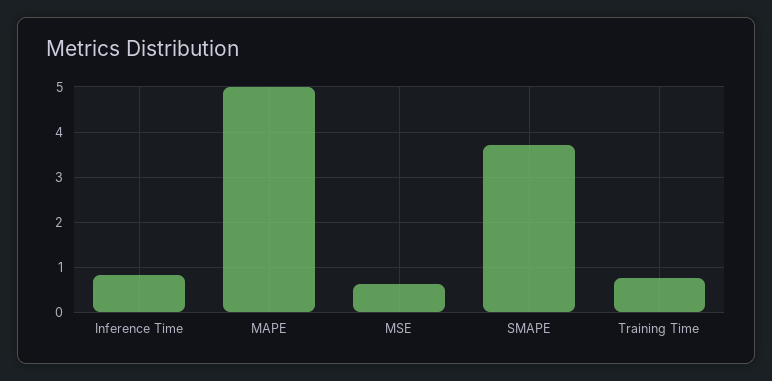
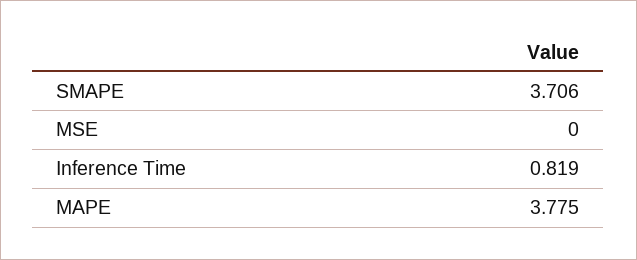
  {
    "Inference Time": 0.819,
-   "MAPE": 5,
+   "MAPE": 3.775,
-   "MSE": 0.6,
+   "MSE": 0,
-   "SMAPE": 3.706,
+   "SMAPE": 3.706
-   "Training Time": 0.8
  }

